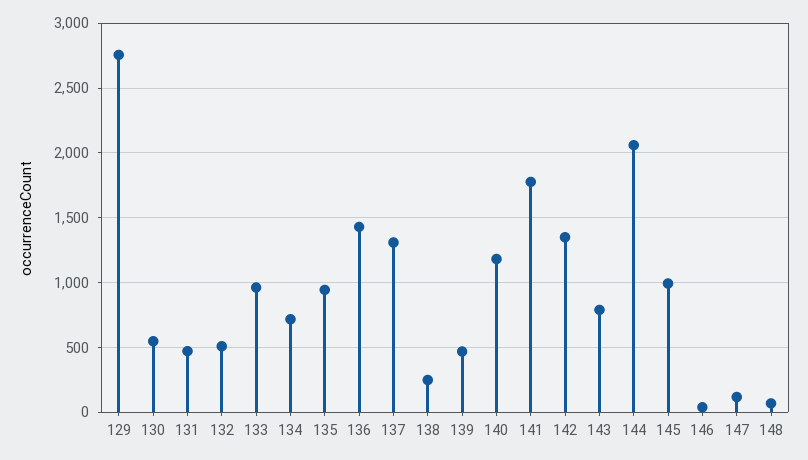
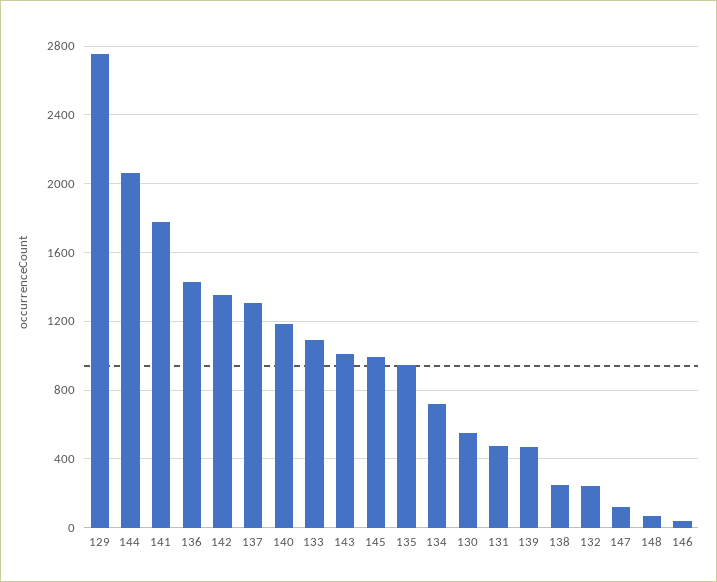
  {
    "129": 2750,
    "130": 550,
    "131": 450,
-   "132": 500,
+   "132": 250,
-   "133": 950,
+   "133": 1100,
    "134": 700,
    "135": 950,
    "136": 1450,
    "137": 1300,
    "138": 250,
    "139": 450,
    "140": 1200,
    "141": 1800,
    "142": 1350,
-   "143": 800,
+   "143": 1000,
    "144": 2050,
    "145": 1000,
    "146": 50,
    "147": 100,
    "148": 50
  }

